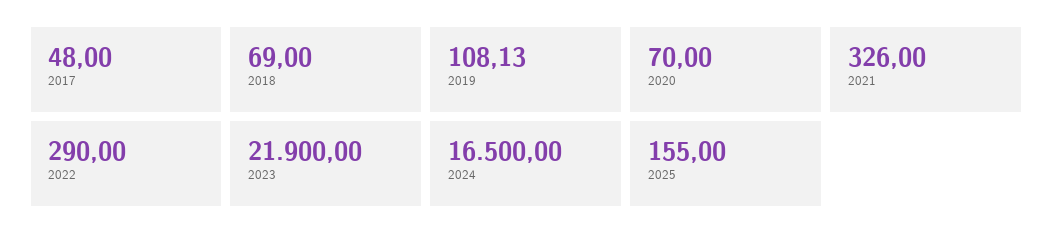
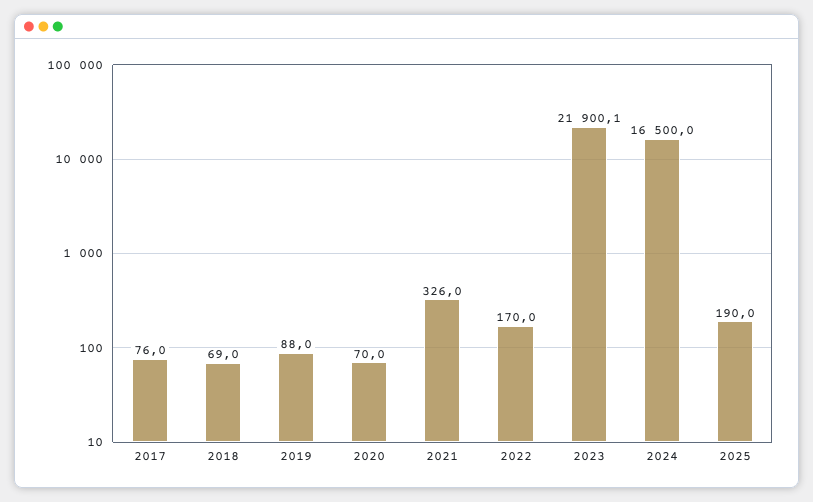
  {
-   "2017": 48,
+   "2017": 76,
    "2018": 69,
-   "2019": 108.13,
+   "2019": 88,
    "2020": 70,
    "2021": 326,
-   "2022": 290,
+   "2022": 170,
-   "2023": 21900,
+   "2023": 21900.1,
    "2024": 16500,
-   "2025": 155
+   "2025": 190
  }

